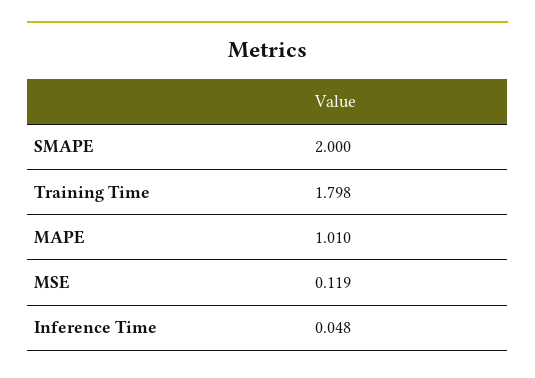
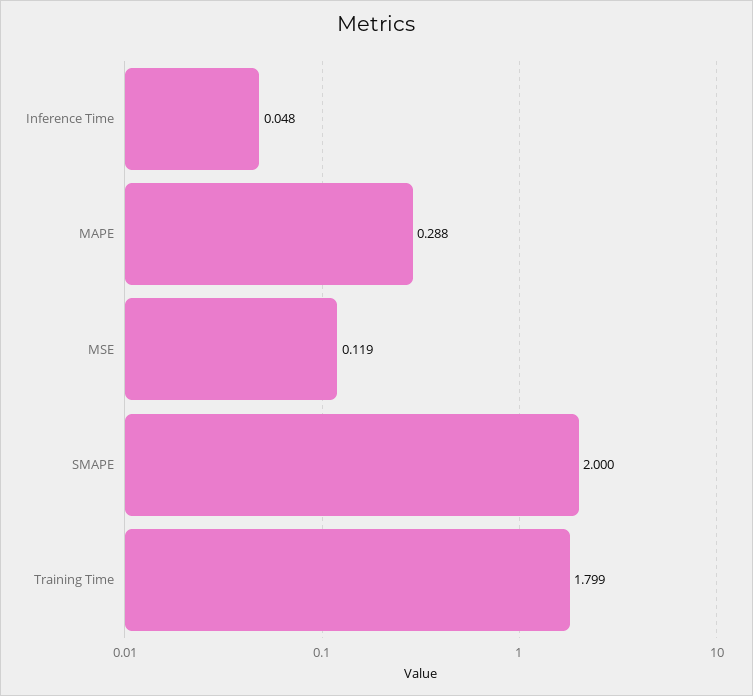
  {
    "SMAPE": 2,
-   "Training Time": 1.798,
+   "Training Time": 1.799,
-   "MAPE": 1.01,
+   "MAPE": 0.288,
    "MSE": 0.119,
    "Inference Time": 0.048
  }

